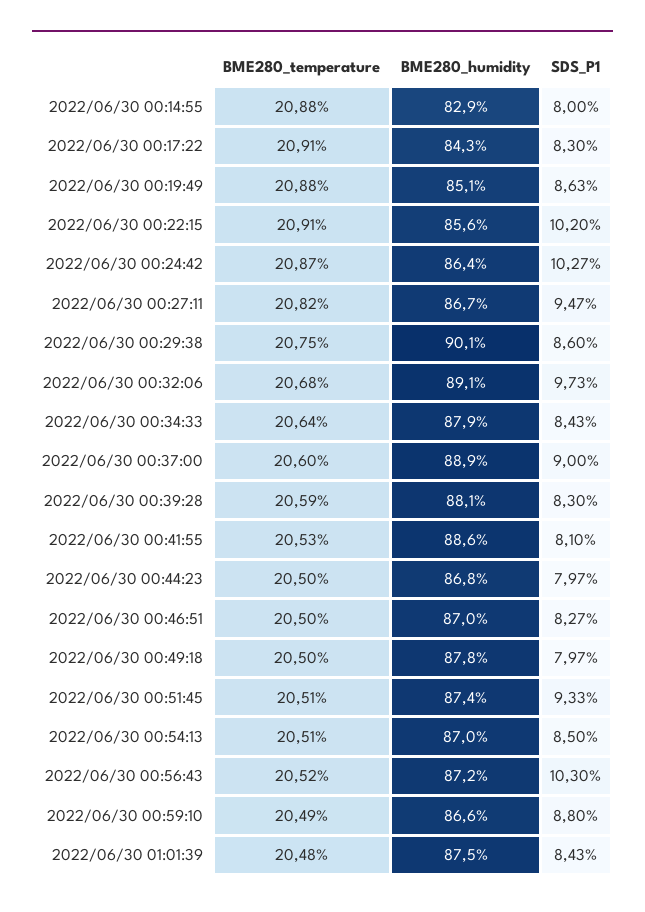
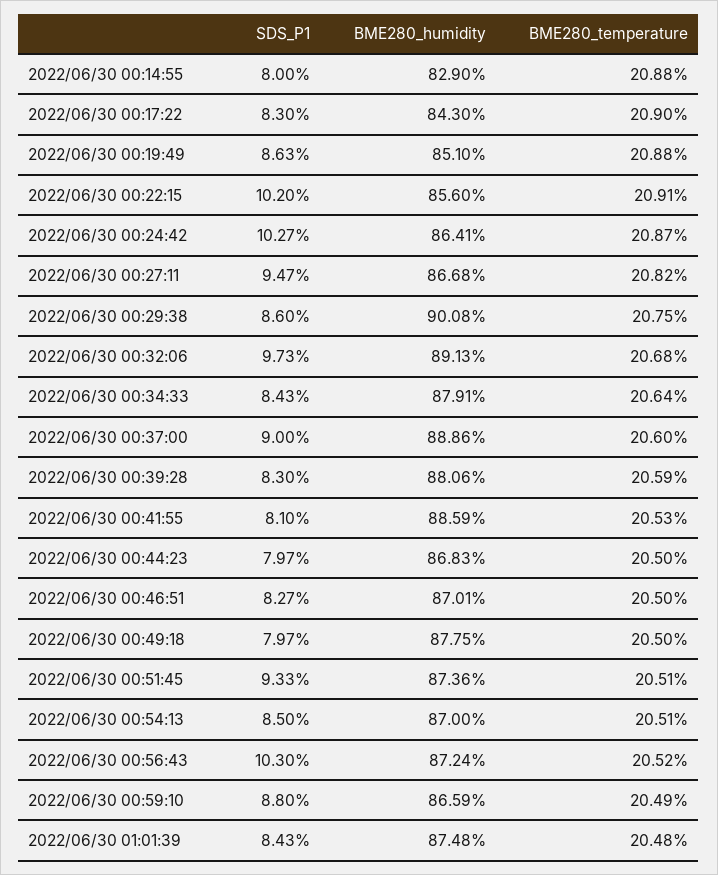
  {
    "BME280_temperature": {
      "2022/06/30 00:14:55": 20.88,
-     "2022/06/30 00:17:22": 20.91,
+     "2022/06/30 00:17:22": 20.9,
      "2022/06/30 00:19:49": 20.88,
      "2022/06/30 00:22:15": 20.91,
      "2022/06/30 00:24:42": 20.87,
      "2022/06/30 00:27:11": 20.82,
      "2022/06/30 00:29:38": 20.75,
      "2022/06/30 00:32:06": 20.68,
      "2022/06/30 00:34:33": 20.64,
      "2022/06/30 00:37:00": 20.6,
      "2022/06/30 00:39:28": 20.59,
      "2022/06/30 00:41:55": 20.53,
      "2022/06/30 00:44:23": 20.5,
      "2022/06/30 00:46:51": 20.5,
      "2022/06/30 00:49:18": 20.5,
      "2022/06/30 00:51:45": 20.51,
      "2022/06/30 00:54:13": 20.51,
      "2022/06/30 00:56:43": 20.52,
      "2022/06/30 00:59:10": 20.49,
      "2022/06/30 01:01:39": 20.48
    },
    "BME280_humidity": {
      "2022/06/30 00:14:55": 82.9,
      "2022/06/30 00:17:22": 84.3,
      "2022/06/30 00:19:49": 85.1,
      "2022/06/30 00:22:15": 85.6,
      "2022/06/30 00:24:42": 86.41,
      "2022/06/30 00:27:11": 86.68,
      "2022/06/30 00:29:38": 90.08,
      "2022/06/30 00:32:06": 89.13,
      "2022/06/30 00:34:33": 87.91,
      "2022/06/30 00:37:00": 88.86,
      "2022/06/30 00:39:28": 88.06,
      "2022/06/30 00:41:55": 88.59,
      "2022/06/30 00:44:23": 86.83,
      "2022/06/30 00:46:51": 87.01,
      "2022/06/30 00:49:18": 87.75,
      "2022/06/30 00:51:45": 87.36,
      "2022/06/30 00:54:13": 87,
      "2022/06/30 00:56:43": 87.24,
      "2022/06/30 00:59:10": 86.59,
      "2022/06/30 01:01:39": 87.48
    },
    "SDS_P1": {
      "2022/06/30 00:14:55": 8,
      "2022/06/30 00:17:22": 8.3,
      "2022/06/30 00:19:49": 8.63,
      "2022/06/30 00:22:15": 10.2,
      "2022/06/30 00:24:42": 10.27,
      "2022/06/30 00:27:11": 9.47,
      "2022/06/30 00:29:38": 8.6,
      "2022/06/30 00:32:06": 9.73,
      "2022/06/30 00:34:33": 8.43,
      "2022/06/30 00:37:00": 9,
      "2022/06/30 00:39:28": 8.3,
      "2022/06/30 00:41:55": 8.1,
      "2022/06/30 00:44:23": 7.97,
      "2022/06/30 00:46:51": 8.27,
      "2022/06/30 00:49:18": 7.97,
      "2022/06/30 00:51:45": 9.33,
      "2022/06/30 00:54:13": 8.5,
      "2022/06/30 00:56:43": 10.3,
      "2022/06/30 00:59:10": 8.8,
      "2022/06/30 01:01:39": 8.43
    }
  }

